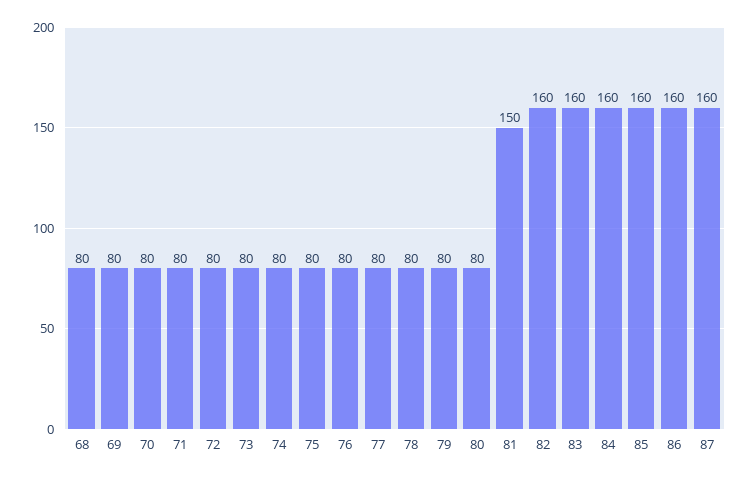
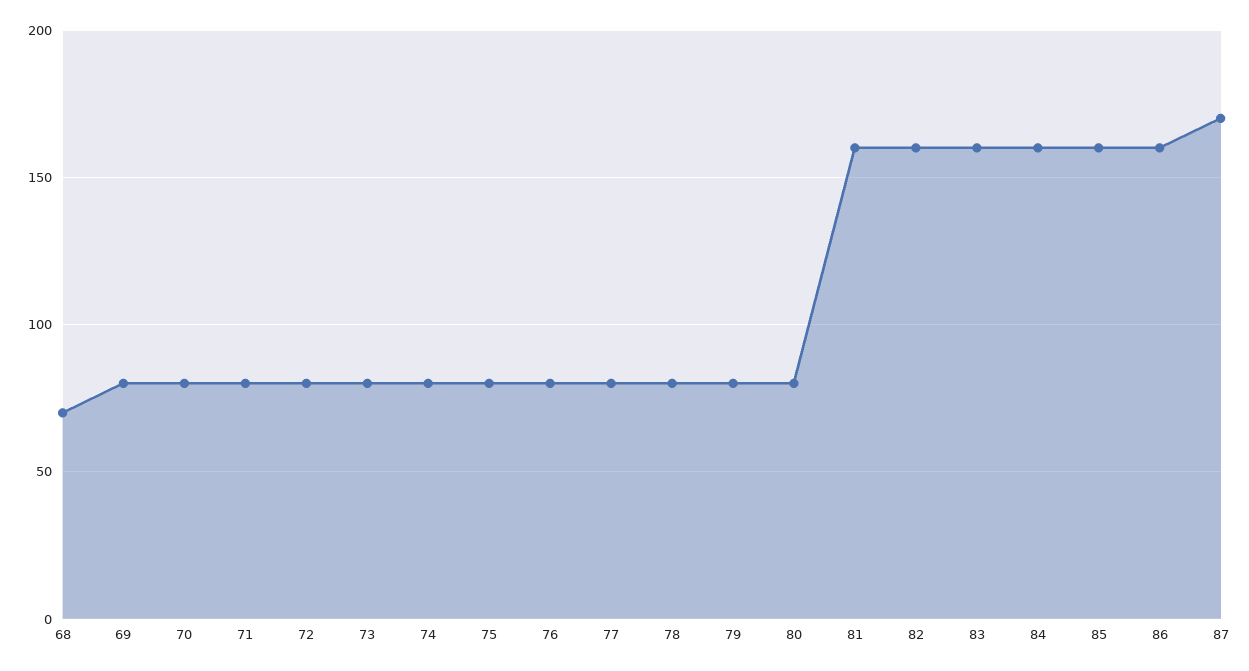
  {
-   "68": 80,
+   "68": 70,
    "69": 80,
    "70": 80,
    "71": 80,
    "72": 80,
    "73": 80,
    "74": 80,
    "75": 80,
    "76": 80,
    "77": 80,
    "78": 80,
    "79": 80,
    "80": 80,
-   "81": 150,
+   "81": 160,
    "82": 160,
    "83": 160,
    "84": 160,
    "85": 160,
    "86": 160,
-   "87": 160
+   "87": 170
  }

